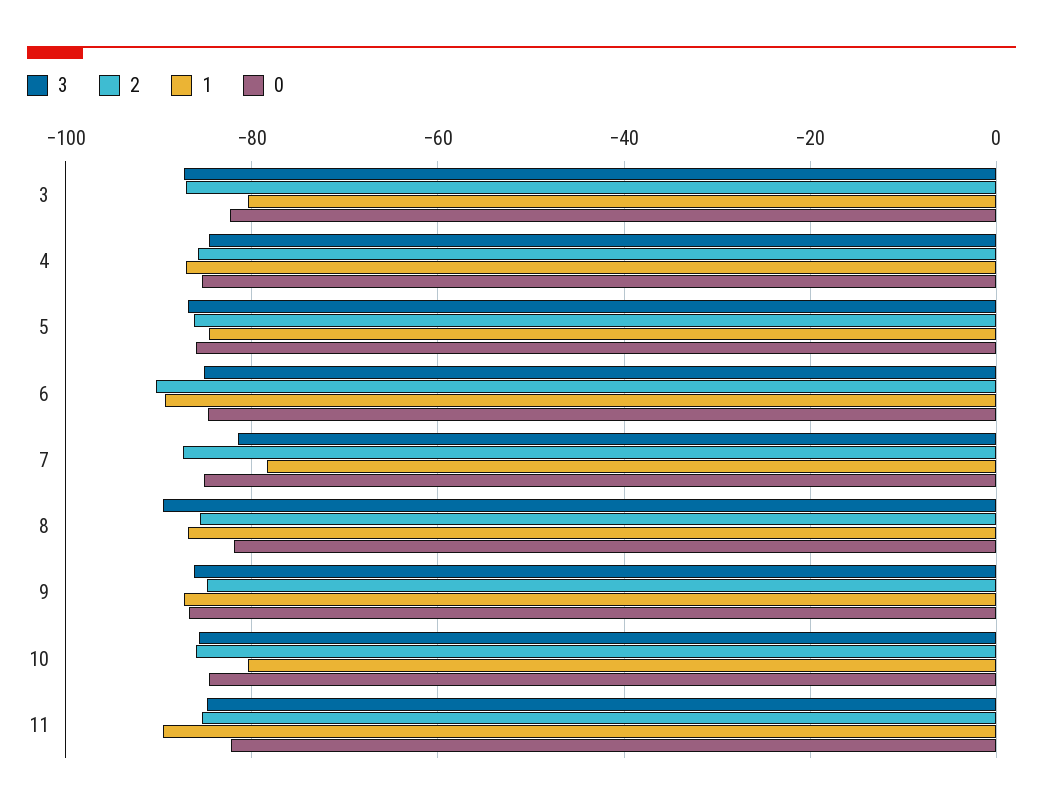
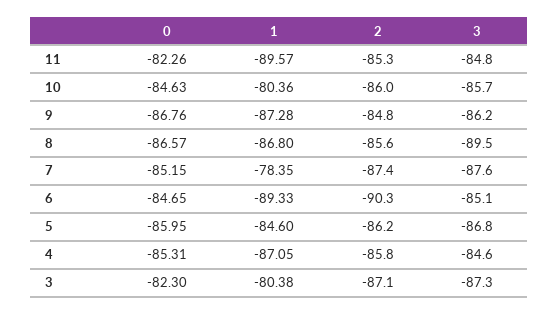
  {
    "3": {
      "3": -87.3,
      "4": -84.6,
      "5": -86.8,
      "6": -85.1,
-     "7": -82,
+     "7": -87.6,
      "8": -89.5,
      "9": -86.2,
      "10": -85.7,
      "11": -84.8
    },
    "2": {
      "3": -87.1,
      "4": -85.8,
      "5": -86.2,
      "6": -90.3,
      "7": -87.4,
      "8": -85.6,
      "9": -84.8,
      "10": -86,
      "11": -85.3
    },
    "1": {
      "3": -80.38,
      "4": -87.05,
      "5": -84.6,
      "6": -89.33,
      "7": -78.35,
      "8": -86.8,
      "9": -87.28,
      "10": -80.36,
      "11": -89.57
    },
    "0": {
      "3": -82.3,
      "4": -85.31,
      "5": -85.95,
      "6": -84.65,
      "7": -85.15,
-     "8": -82,
+     "8": -86.57,
      "9": -86.76,
      "10": -84.63,
      "11": -82.26
    }
  }

